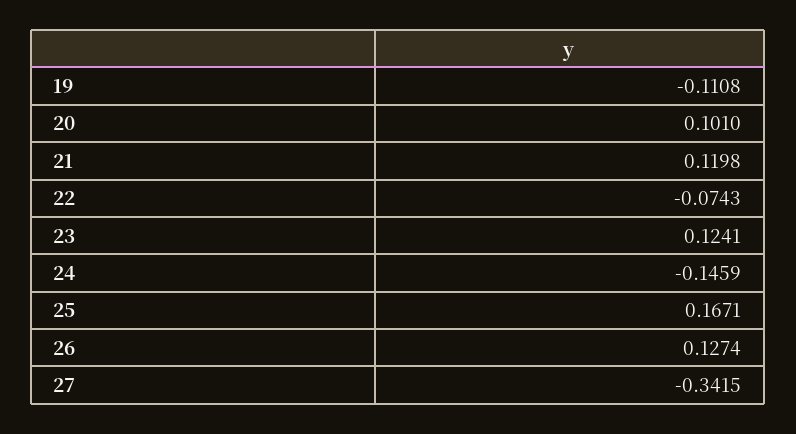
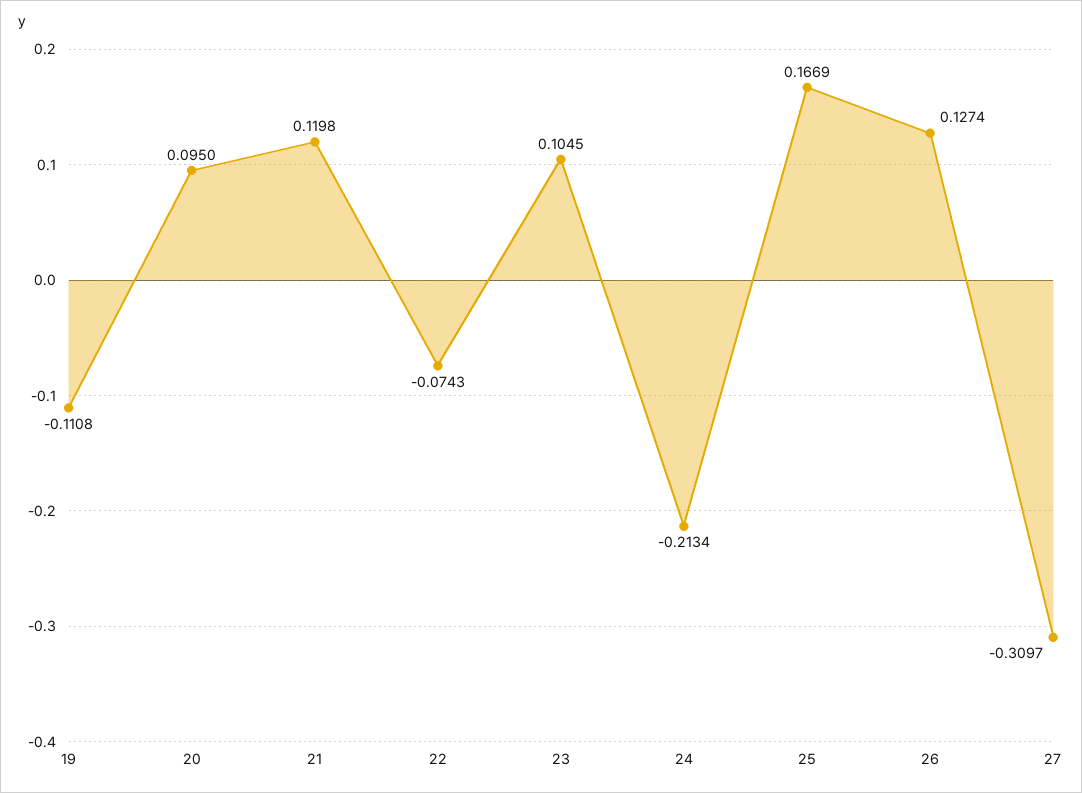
  {
    "19": -0.1108,
-   "20": 0.101,
+   "20": 0.095,
    "21": 0.1198,
    "22": -0.0743,
-   "23": 0.1241,
+   "23": 0.1045,
-   "24": -0.1459,
+   "24": -0.2134,
-   "25": 0.1671,
+   "25": 0.1669,
    "26": 0.1274,
-   "27": -0.3415
+   "27": -0.3097
  }

